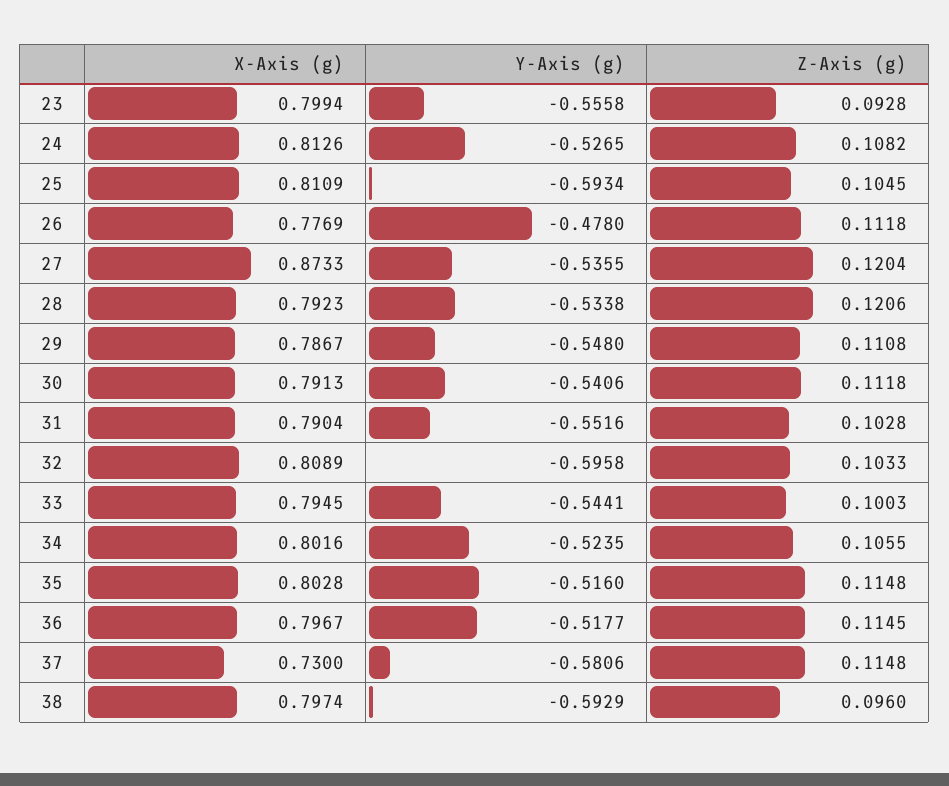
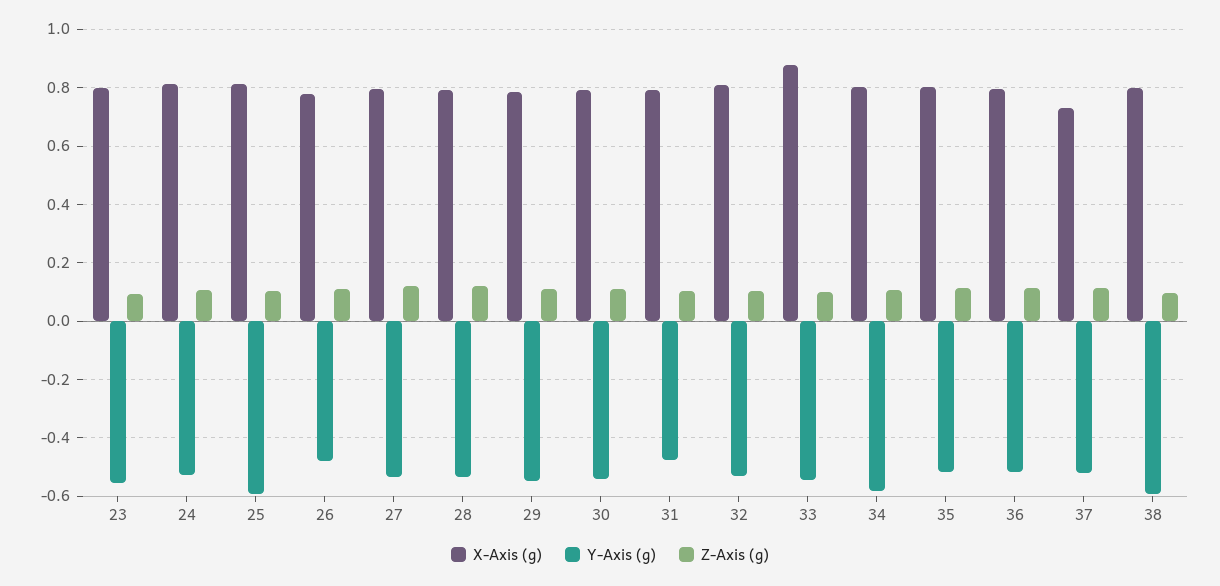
  {
    "X-Axis (g)": {
      "23": 0.7994,
      "24": 0.8126,
      "25": 0.8109,
      "26": 0.7769,
-     "27": 0.8733,
+     "27": 0.8,
      "28": 0.7923,
      "29": 0.7867,
      "30": 0.7913,
      "31": 0.7904,
      "32": 0.8089,
-     "33": 0.7945,
+     "33": 0.875,
      "34": 0.8016,
      "35": 0.8028,
      "36": 0.7967,
      "37": 0.73,
      "38": 0.7974
    },
    "Y-Axis (g)": {
      "23": -0.5558,
      "24": -0.5265,
      "25": -0.5934,
      "26": -0.478,
      "27": -0.5355,
      "28": -0.5338,
      "29": -0.548,
      "30": -0.5406,
-     "31": -0.5516,
+     "31": -0.475,
-     "32": -0.5958,
+     "32": -0.525,
      "33": -0.5441,
-     "34": -0.5235,
+     "34": -0.575,
      "35": -0.516,
      "36": -0.5177,
-     "37": -0.5806,
+     "37": -0.525,
      "38": -0.5929
    },
    "Z-Axis (g)": {
      "23": 0.0928,
      "24": 0.1082,
      "25": 0.1045,
      "26": 0.1118,
      "27": 0.1204,
      "28": 0.1206,
      "29": 0.1108,
      "30": 0.1118,
      "31": 0.1028,
      "32": 0.1033,
      "33": 0.1003,
      "34": 0.1055,
      "35": 0.1148,
      "36": 0.1145,
      "37": 0.1148,
      "38": 0.096
    }
  }

